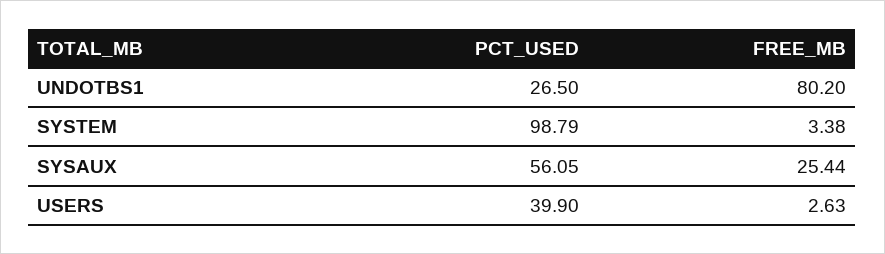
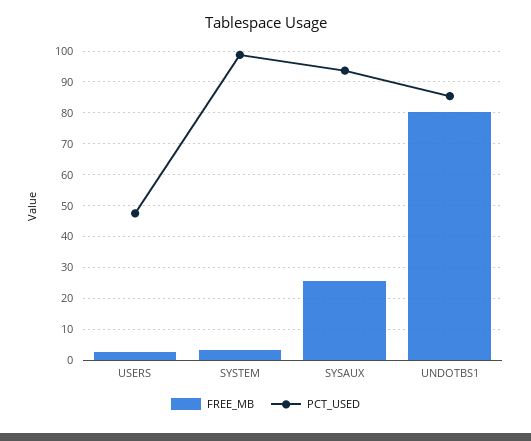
  {
    "PCT_USED": {
-     "UNDOTBS1": 26.5,
+     "UNDOTBS1": 86,
      "SYSTEM": 98.79,
-     "SYSAUX": 56.05,
+     "SYSAUX": 94,
-     "USERS": 39.9
+     "USERS": 48
    },
    "FREE_MB": {
      "UNDOTBS1": 80.2,
      "SYSTEM": 3.38,
      "SYSAUX": 25.44,
      "USERS": 2.63
    }
  }

